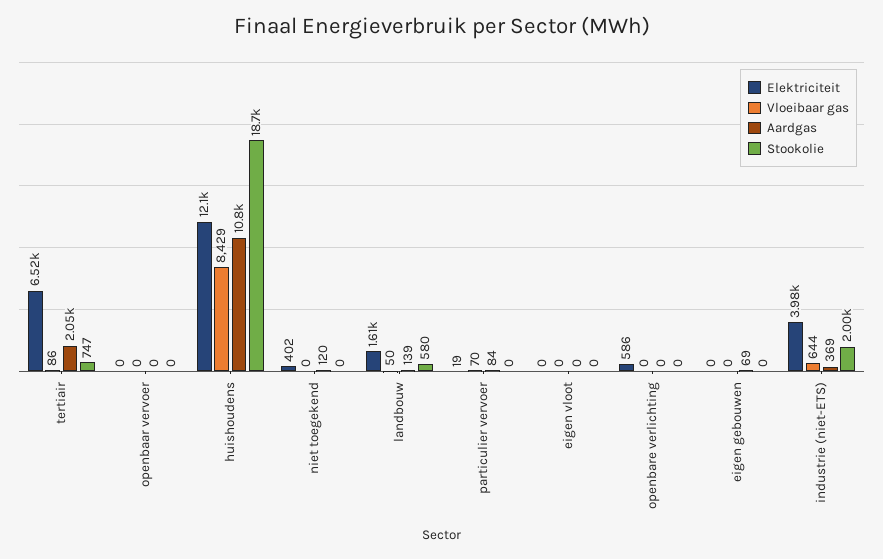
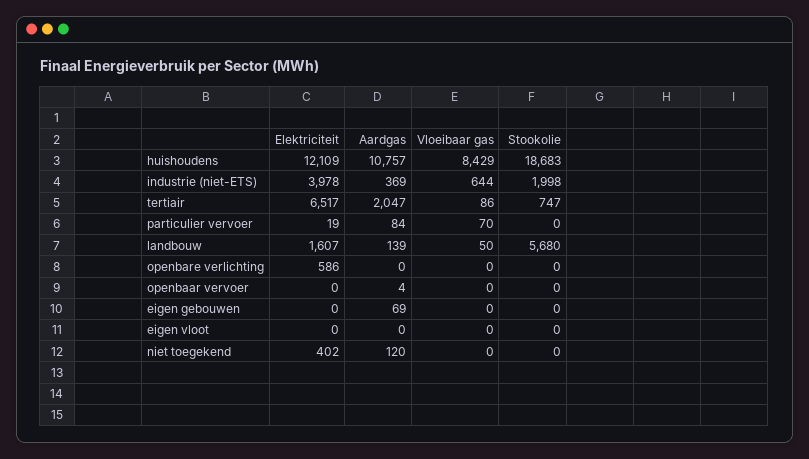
  {
    "Elektriciteit": {
      "tertiair": 6517,
      "openbaar vervoer": 0,
      "huishoudens": 12109,
      "niet toegekend": 402,
      "landbouw": 1607,
      "particulier vervoer": 19,
      "eigen vloot": 0,
      "openbare verlichting": 586,
      "eigen gebouwen": 0,
      "industrie (niet-ETS)": 3978
    },
    "Vloeibaar gas": {
      "tertiair": 86,
      "openbaar vervoer": 0,
      "huishoudens": 8429,
      "niet toegekend": 0,
      "landbouw": 50,
      "particulier vervoer": 70,
      "eigen vloot": 0,
      "openbare verlichting": 0,
      "eigen gebouwen": 0,
      "industrie (niet-ETS)": 644
    },
    "Aardgas": {
      "tertiair": 2047,
-     "openbaar vervoer": 0,
+     "openbaar vervoer": 4,
      "huishoudens": 10757,
      "niet toegekend": 120,
      "landbouw": 139,
      "particulier vervoer": 84,
      "eigen vloot": 0,
      "openbare verlichting": 0,
      "eigen gebouwen": 69,
      "industrie (niet-ETS)": 369
    },
    "Stookolie": {
      "tertiair": 747,
      "openbaar vervoer": 0,
      "huishoudens": 18683,
      "niet toegekend": 0,
-     "landbouw": 580,
+     "landbouw": 5680,
      "particulier vervoer": 0,
      "eigen vloot": 0,
      "openbare verlichting": 0,
      "eigen gebouwen": 0,
      "industrie (niet-ETS)": 1998
    }
  }

